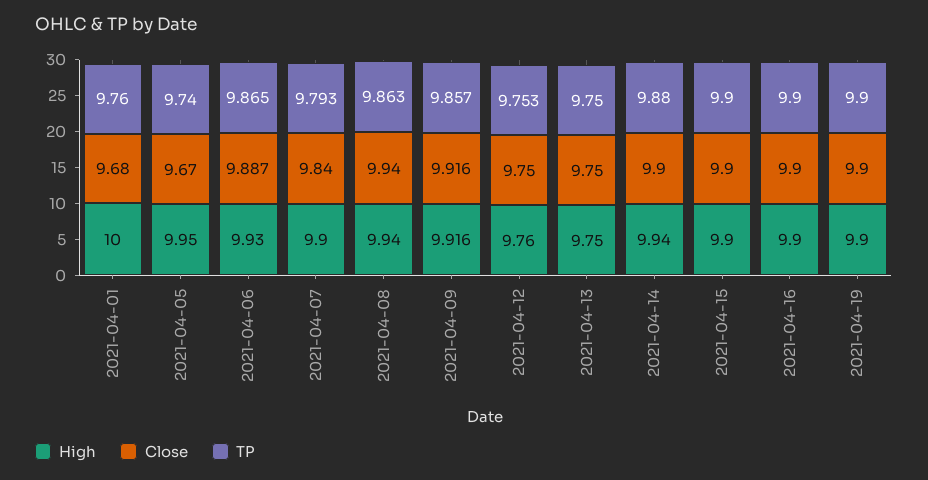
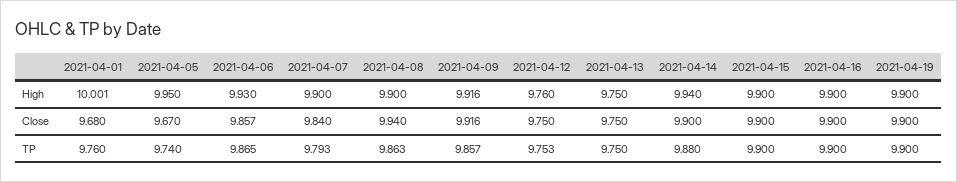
  {
    "High": {
-     "2021-04-01": 10,
+     "2021-04-01": 10.001,
      "2021-04-05": 9.95,
      "2021-04-06": 9.93,
      "2021-04-07": 9.9,
-     "2021-04-08": 9.94,
+     "2021-04-08": 9.9,
      "2021-04-09": 9.916,
      "2021-04-12": 9.76,
      "2021-04-13": 9.75,
      "2021-04-14": 9.94,
      "2021-04-15": 9.9,
      "2021-04-16": 9.9,
      "2021-04-19": 9.9
    },
    "Close": {
      "2021-04-01": 9.68,
      "2021-04-05": 9.67,
-     "2021-04-06": 9.887,
+     "2021-04-06": 9.857,
      "2021-04-07": 9.84,
      "2021-04-08": 9.94,
      "2021-04-09": 9.916,
      "2021-04-12": 9.75,
      "2021-04-13": 9.75,
      "2021-04-14": 9.9,
      "2021-04-15": 9.9,
      "2021-04-16": 9.9,
      "2021-04-19": 9.9
    },
    "TP": {
      "2021-04-01": 9.76,
      "2021-04-05": 9.74,
      "2021-04-06": 9.865,
      "2021-04-07": 9.793,
      "2021-04-08": 9.863,
      "2021-04-09": 9.857,
      "2021-04-12": 9.753,
      "2021-04-13": 9.75,
      "2021-04-14": 9.88,
      "2021-04-15": 9.9,
      "2021-04-16": 9.9,
      "2021-04-19": 9.9
    }
  }

